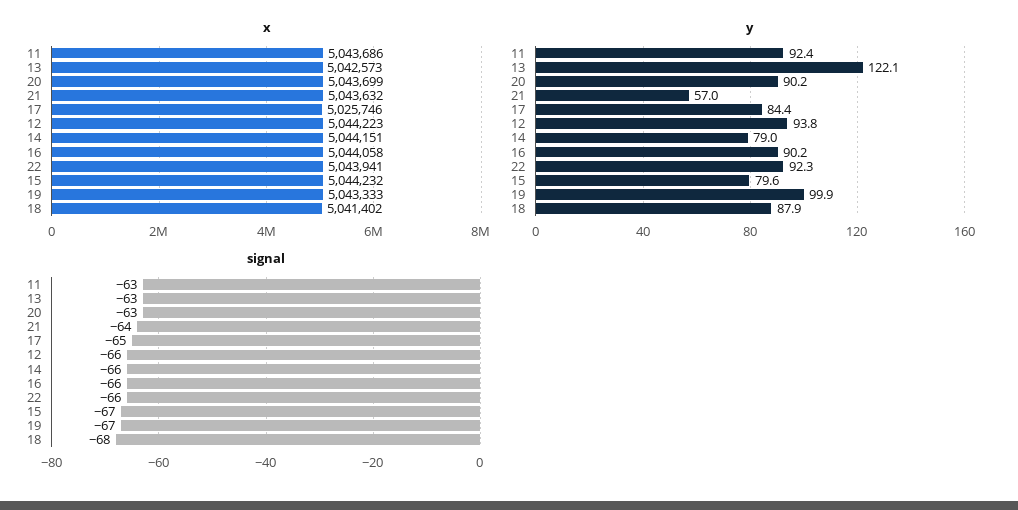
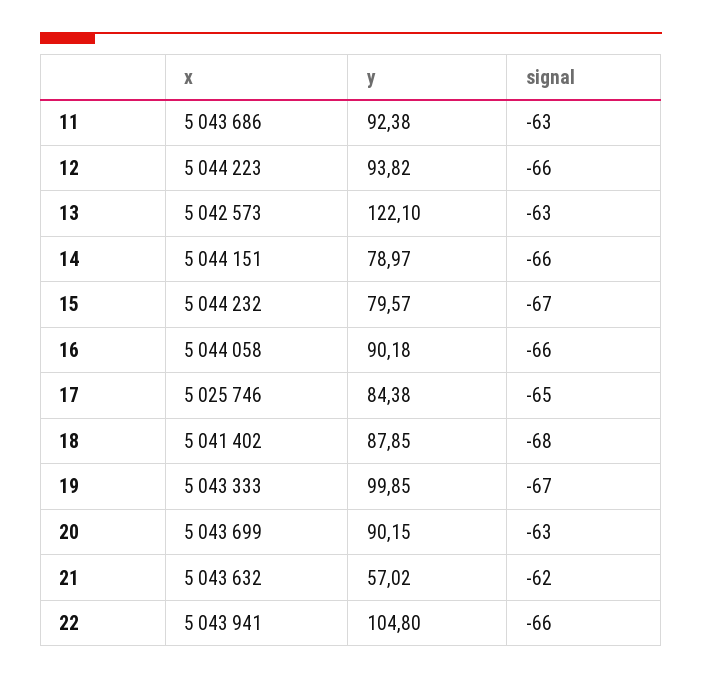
  {
    "x": {
      "11": 5043686,
      "13": 5042573,
      "20": 5043699,
      "21": 5043632,
      "17": 5025746,
      "12": 5044223,
      "14": 5044151,
      "16": 5044058,
      "22": 5043941,
      "15": 5044232,
      "19": 5043333,
      "18": 5041402
    },
    "y": {
      "11": 92.38,
      "13": 122.1,
      "20": 90.15,
      "21": 57.02,
      "17": 84.38,
      "12": 93.82,
      "14": 78.97,
      "16": 90.18,
-     "22": 92.3,
+     "22": 104.8,
      "15": 79.57,
      "19": 99.85,
      "18": 87.85
    },
    "signal": {
      "11": -63,
      "13": -63,
      "20": -63,
-     "21": -64,
+     "21": -62,
      "17": -65,
      "12": -66,
      "14": -66,
      "16": -66,
      "22": -66,
      "15": -67,
      "19": -67,
      "18": -68
    }
  }

